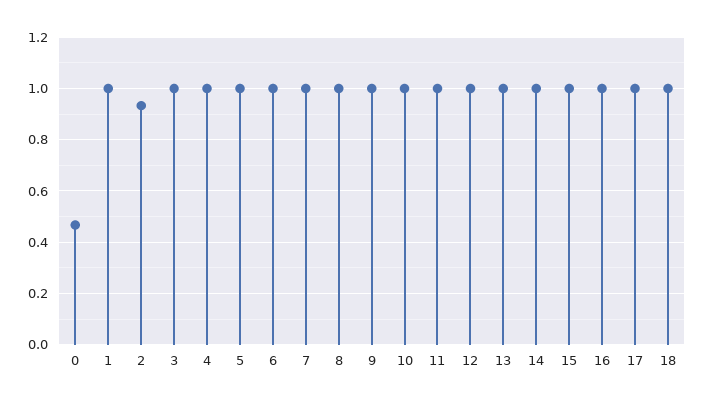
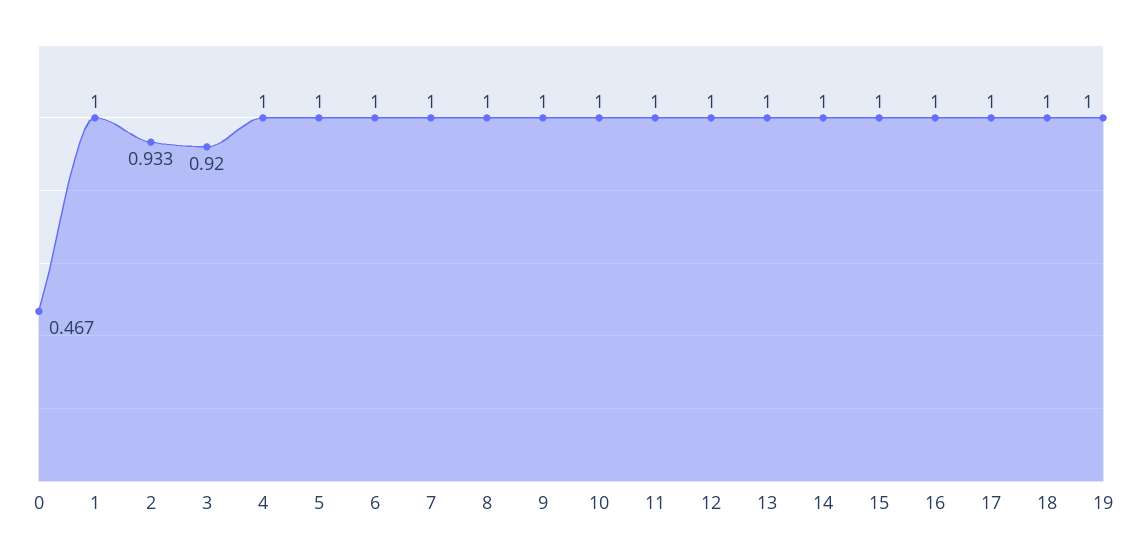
  {
    "0": 0.467,
    "1": 1,
    "2": 0.933,
-   "3": 1,
+   "3": 0.92,
    "4": 1,
    "5": 1,
    "6": 1,
    "7": 1,
    "8": 1,
    "9": 1,
    "10": 1,
    "11": 1,
    "12": 1,
    "13": 1,
    "14": 1,
    "15": 1,
    "16": 1,
    "17": 1,
-   "18": 1
+   "18": 1,
+   "19": 1
  }

